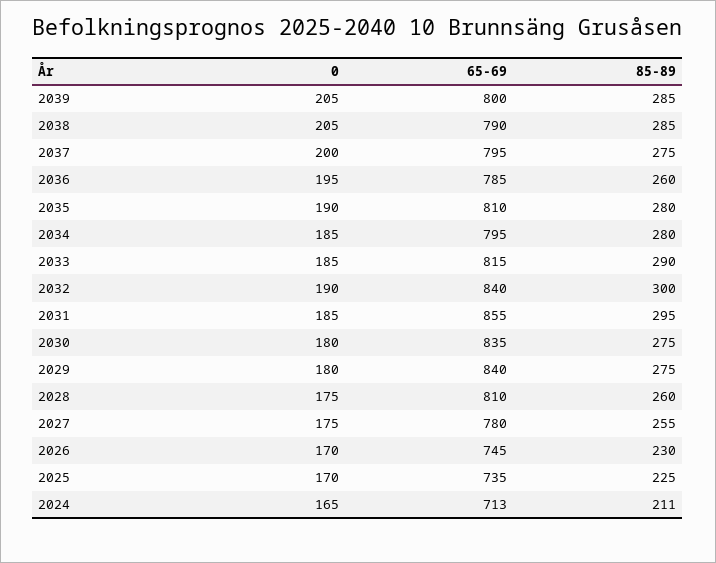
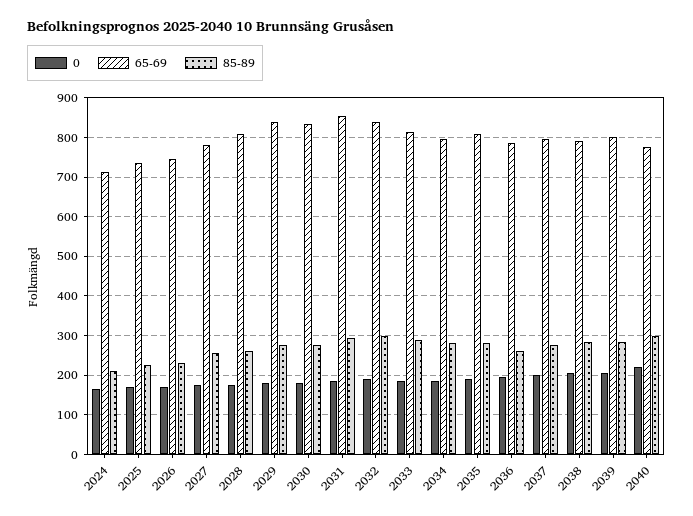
  {
    "0": {
      "2039": 205,
      "2038": 205,
      "2037": 200,
      "2036": 195,
      "2035": 190,
      "2034": 185,
      "2033": 185,
      "2032": 190,
      "2031": 185,
      "2030": 180,
      "2029": 180,
      "2028": 175,
      "2027": 175,
      "2026": 170,
      "2025": 170,
-     "2024": 165
+     "2024": 165,
+     "2040": 220
    },
    "65-69": {
      "2039": 800,
      "2038": 790,
      "2037": 795,
      "2036": 785,
      "2035": 810,
      "2034": 795,
      "2033": 815,
      "2032": 840,
      "2031": 855,
      "2030": 835,
      "2029": 840,
      "2028": 810,
      "2027": 780,
      "2026": 745,
      "2025": 735,
-     "2024": 713
+     "2024": 713,
+     "2040": 780
    },
    "85-89": {
      "2039": 285,
      "2038": 285,
      "2037": 275,
      "2036": 260,
      "2035": 280,
      "2034": 280,
      "2033": 290,
      "2032": 300,
      "2031": 295,
      "2030": 275,
      "2029": 275,
      "2028": 260,
      "2027": 255,
      "2026": 230,
      "2025": 225,
-     "2024": 211
+     "2024": 211,
+     "2040": 300
    }
  }

